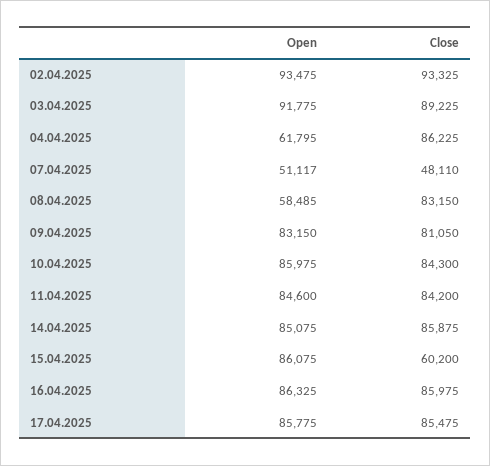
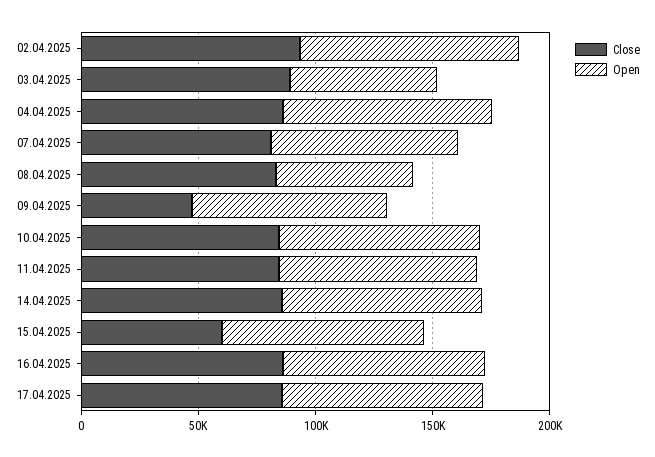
  {
    "Open": {
      "02.04.2025": 93475,
-     "03.04.2025": 91775,
+     "03.04.2025": 60000,
-     "04.04.2025": 61795,
+     "04.04.2025": 90000,
-     "07.04.2025": 51117,
+     "07.04.2025": 80000,
      "08.04.2025": 58485,
      "09.04.2025": 83150,
      "10.04.2025": 85975,
      "11.04.2025": 84600,
      "14.04.2025": 85075,
      "15.04.2025": 86075,
      "16.04.2025": 86325,
      "17.04.2025": 85775
    },
    "Close": {
      "02.04.2025": 93325,
      "03.04.2025": 89225,
      "04.04.2025": 86225,
-     "07.04.2025": 48110,
+     "07.04.2025": 80000,
      "08.04.2025": 83150,
-     "09.04.2025": 81050,
+     "09.04.2025": 50000,
      "10.04.2025": 84300,
      "11.04.2025": 84200,
      "14.04.2025": 85875,
      "15.04.2025": 60200,
      "16.04.2025": 85975,
      "17.04.2025": 85475
    }
  }

